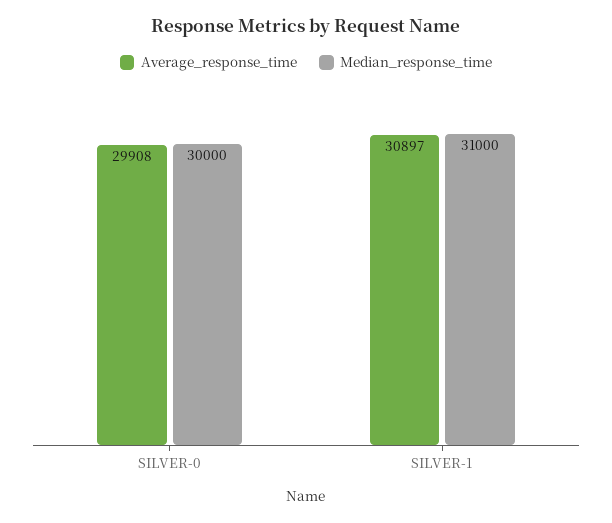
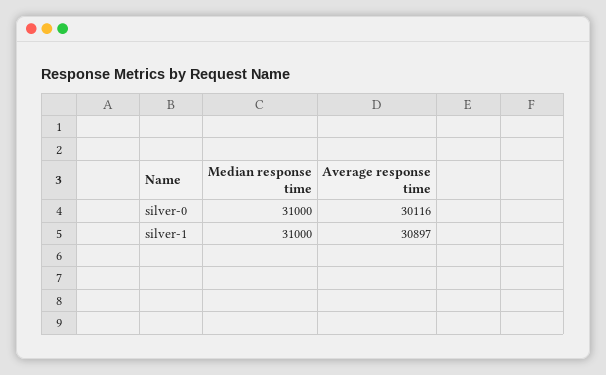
  {
    "Average_response_time": {
-     "SILVER-0": 29908,
+     "SILVER-0": 30116,
      "SILVER-1": 30897
    },
    "Median_response_time": {
-     "SILVER-0": 30000,
+     "SILVER-0": 31000,
      "SILVER-1": 31000
    }
  }

